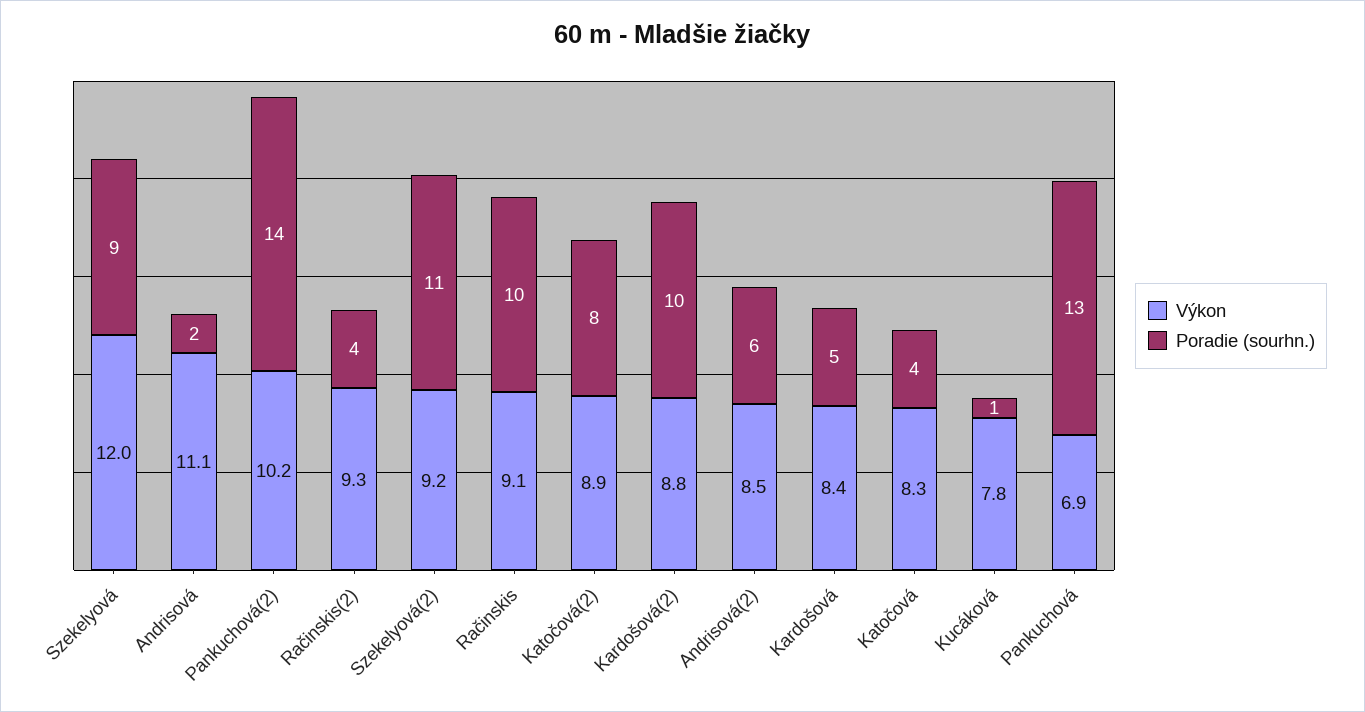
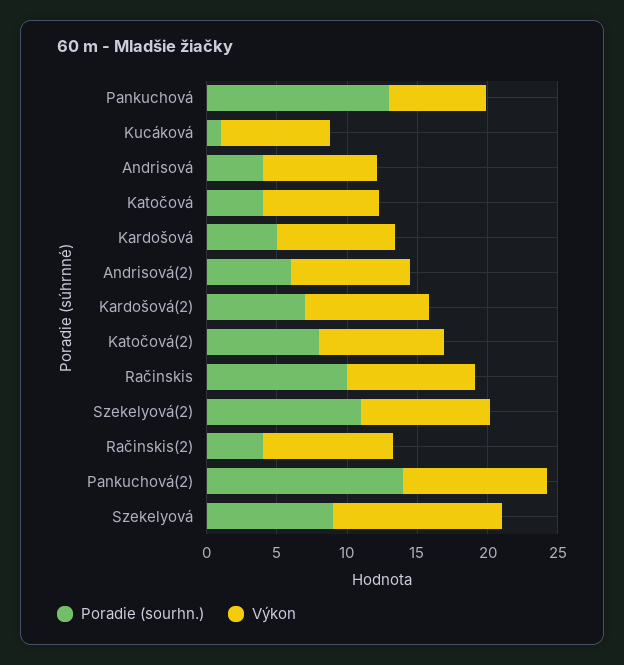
  {
    "Výkon": {
      "Szekelyová": 12,
-     "Andrisová": 11.1,
+     "Andrisová": 8,
      "Pankuchová(2)": 10.2,
      "Račinskis(2)": 9.3,
      "Szekelyová(2)": 9.2,
      "Račinskis": 9.1,
      "Katočová(2)": 8.9,
      "Kardošová(2)": 8.8,
      "Andrisová(2)": 8.5,
      "Kardošová": 8.4,
      "Katočová": 8.3,
      "Kucáková": 7.8,
      "Pankuchová": 6.9
    },
    "Poradie (sourhn.)": {
      "Szekelyová": 9,
-     "Andrisová": 2,
+     "Andrisová": 4,
      "Pankuchová(2)": 14,
      "Račinskis(2)": 4,
      "Szekelyová(2)": 11,
      "Račinskis": 10,
      "Katočová(2)": 8,
-     "Kardošová(2)": 10,
+     "Kardošová(2)": 7,
      "Andrisová(2)": 6,
      "Kardošová": 5,
      "Katočová": 4,
      "Kucáková": 1,
      "Pankuchová": 13
    }
  }

